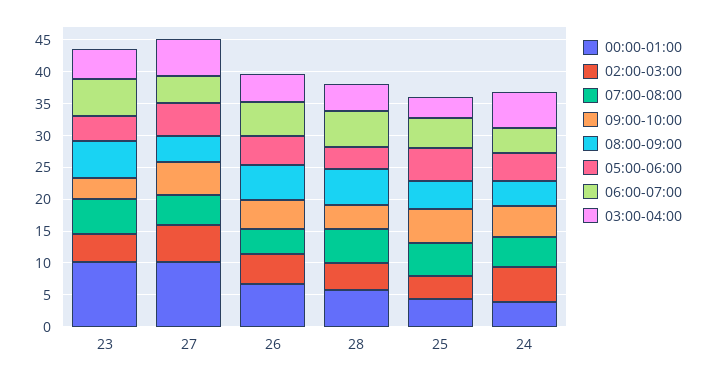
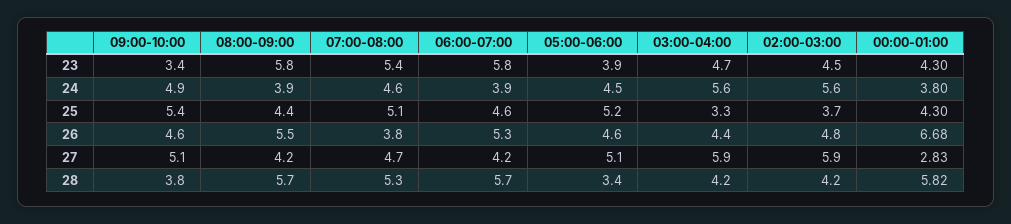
  {
    "00:00-01:00": {
-     "23": 10,
+     "23": 4.3,
-     "27": 10,
+     "27": 2.83,
      "26": 6.68,
      "28": 5.82,
      "25": 4.3,
      "24": 3.8
    },
    "02:00-03:00": {
      "23": 4.5,
      "27": 5.9,
      "26": 4.8,
      "28": 4.2,
      "25": 3.7,
      "24": 5.6
    },
    "07:00-08:00": {
      "23": 5.4,
      "27": 4.7,
      "26": 3.8,
      "28": 5.3,
      "25": 5.1,
      "24": 4.6
    },
    "09:00-10:00": {
      "23": 3.4,
      "27": 5.1,
      "26": 4.6,
      "28": 3.8,
      "25": 5.4,
      "24": 4.9
    },
    "08:00-09:00": {
      "23": 5.8,
      "27": 4.2,
      "26": 5.5,
      "28": 5.7,
      "25": 4.4,
      "24": 3.9
    },
    "05:00-06:00": {
      "23": 3.9,
      "27": 5.1,
      "26": 4.6,
      "28": 3.4,
      "25": 5.2,
      "24": 4.5
    },
    "06:00-07:00": {
      "23": 5.8,
      "27": 4.2,
      "26": 5.3,
      "28": 5.7,
      "25": 4.6,
      "24": 3.9
    },
    "03:00-04:00": {
      "23": 4.7,
      "27": 5.9,
      "26": 4.4,
      "28": 4.2,
      "25": 3.3,
      "24": 5.6
    }
  }

